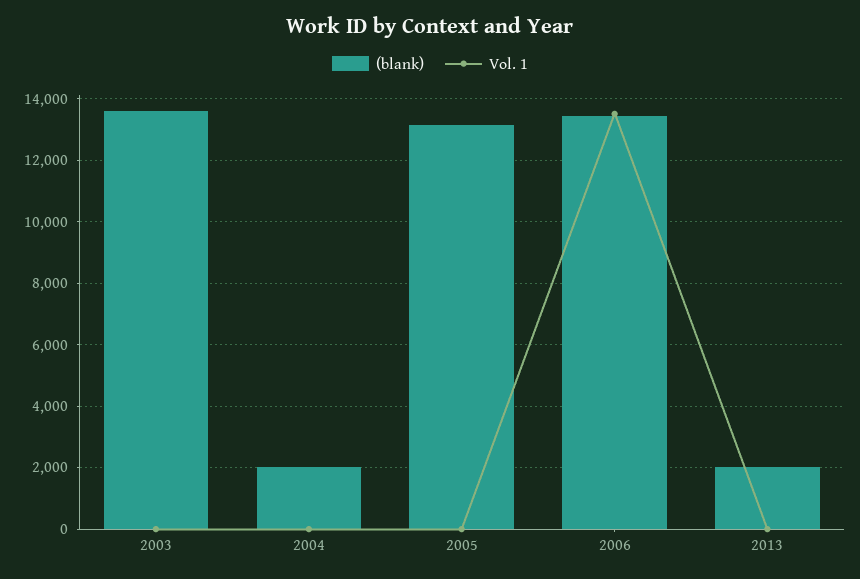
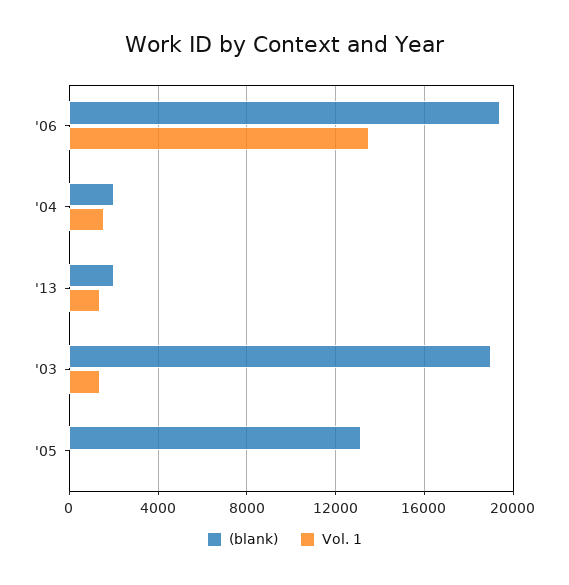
  {
    "(blank)": {
-     "2003": 13600,
+     "2003": 19000,
      "2004": 2000,
      "2005": 13200,
-     "2006": 13400,
+     "2006": 19500,
      "2013": 2000
    },
    "Vol. 1": {
-     "2003": 0,
+     "2003": 1500,
-     "2004": 0,
+     "2004": 1500,
      "2005": 0,
      "2006": 13600,
-     "2013": 0
+     "2013": 1500
    }
  }

